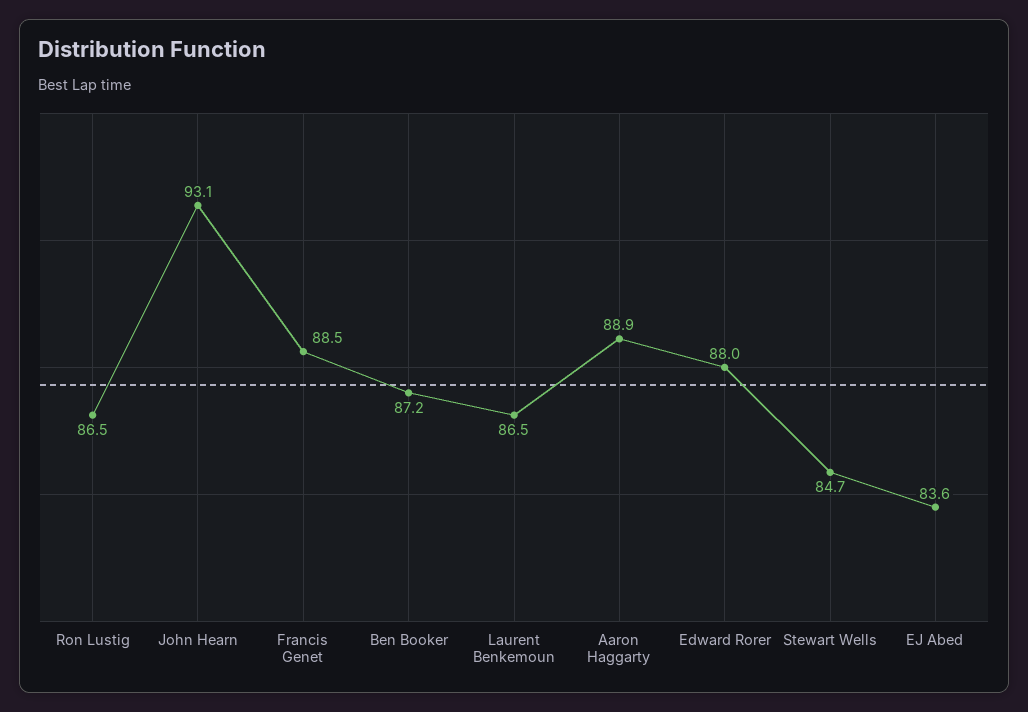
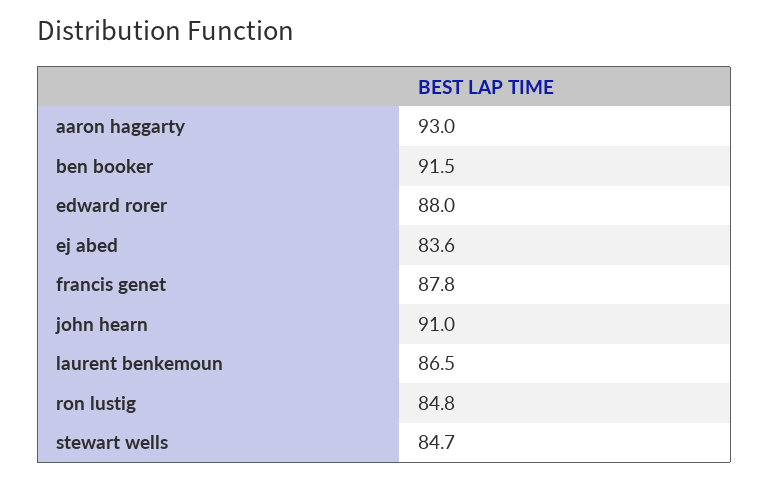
  {
-   "Ron Lustig": 86.5,
+   "Ron Lustig": 84.8,
-   "John Hearn": 93.1,
+   "John Hearn": 91,
-   "Francis Genet": 88.5,
+   "Francis Genet": 87.8,
-   "Ben Booker": 87.2,
+   "Ben Booker": 91.5,
    "Laurent Benkemoun": 86.5,
-   "Aaron Haggarty": 88.9,
+   "Aaron Haggarty": 93,
    "Edward Rorer": 88,
    "Stewart Wells": 84.7,
    "EJ Abed": 83.6
  }

